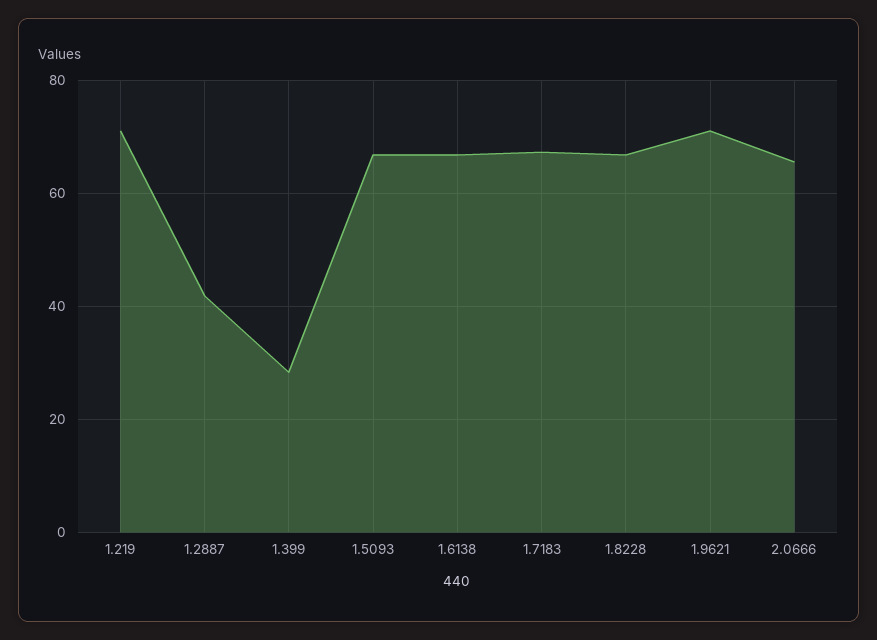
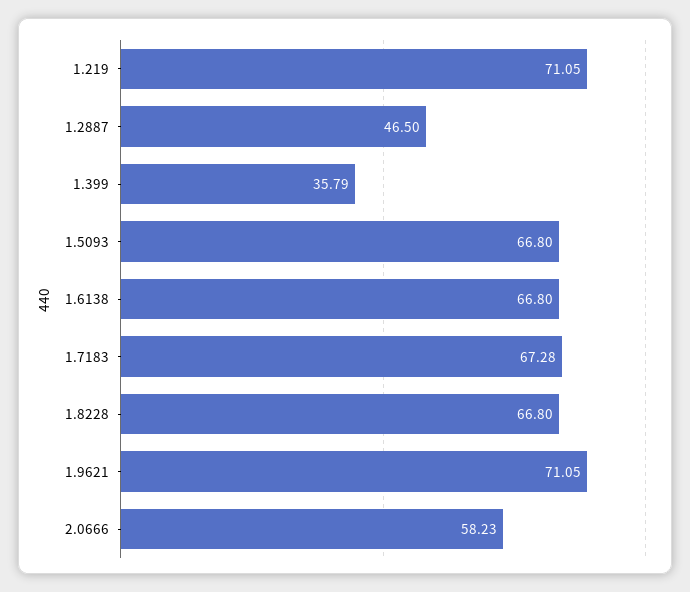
  {
    "1.219": 71.05,
-   "1.2887": 42,
+   "1.2887": 46.5,
-   "1.399": 28,
+   "1.399": 35.79,
    "1.5093": 66.8,
    "1.6138": 66.8,
    "1.7183": 67.28,
    "1.8228": 66.8,
    "1.9621": 71.05,
-   "2.0666": 66
+   "2.0666": 58.23
  }

